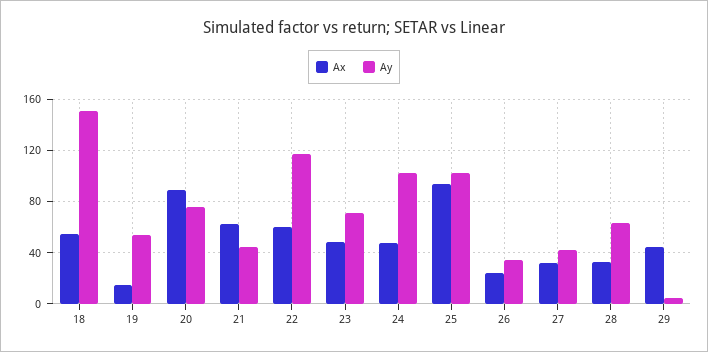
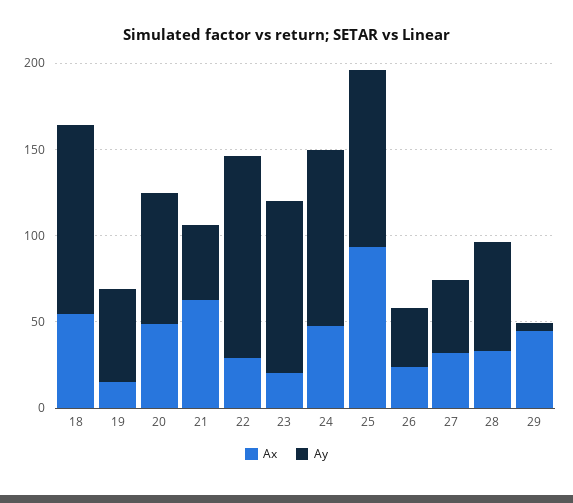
  {
    "Ax": {
      "18": 55,
      "19": 15,
-     "20": 90,
+     "20": 50,
      "21": 60,
-     "22": 60,
+     "22": 30,
-     "23": 50,
+     "23": 20,
      "24": 45,
      "25": 95,
      "26": 25,
      "27": 30,
      "28": 35,
      "29": 45
    },
    "Ay": {
-     "18": 150,
+     "18": 110,
      "19": 55,
      "20": 75,
      "21": 45,
      "22": 120,
-     "23": 70,
+     "23": 100,
      "24": 105,
      "25": 100,
      "26": 35,
      "27": 40,
      "28": 65,
      "29": 5
    }
  }

